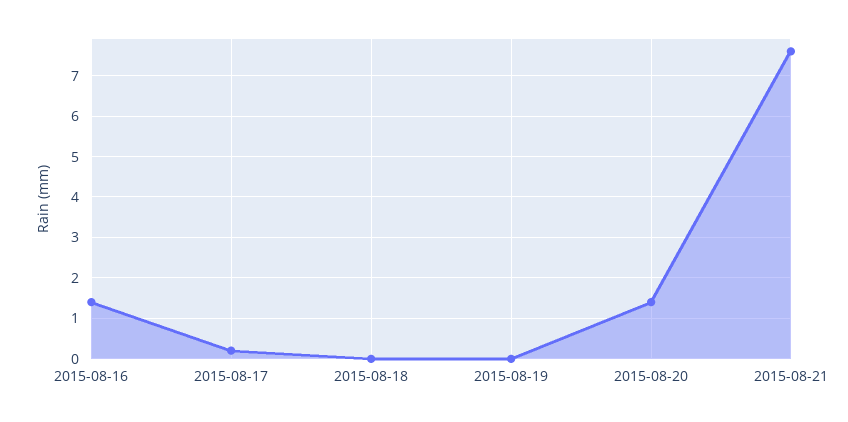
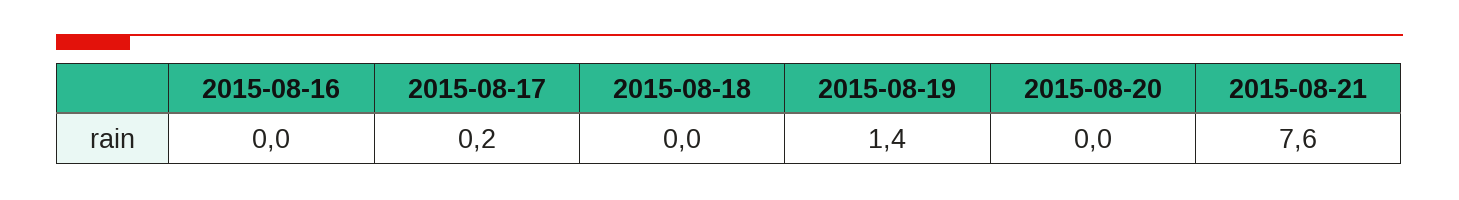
  {
-   "2015-08-16": 1.5,
+   "2015-08-16": 0,
    "2015-08-17": 0.2,
    "2015-08-18": 0,
-   "2015-08-19": 0,
+   "2015-08-19": 1.4,
-   "2015-08-20": 1.5,
+   "2015-08-20": 0,
    "2015-08-21": 7.6
  }

